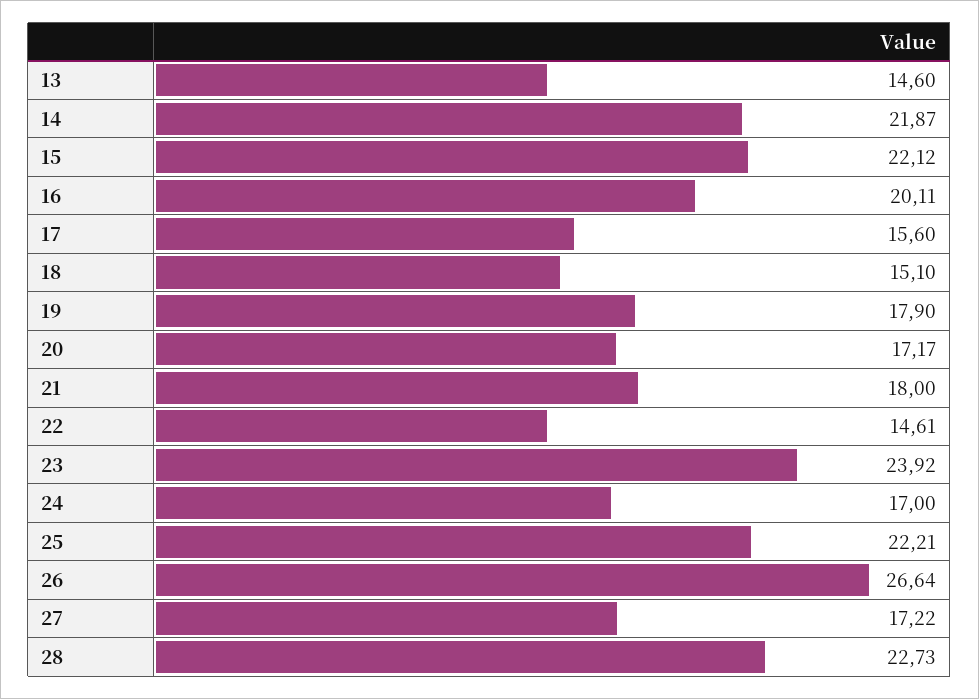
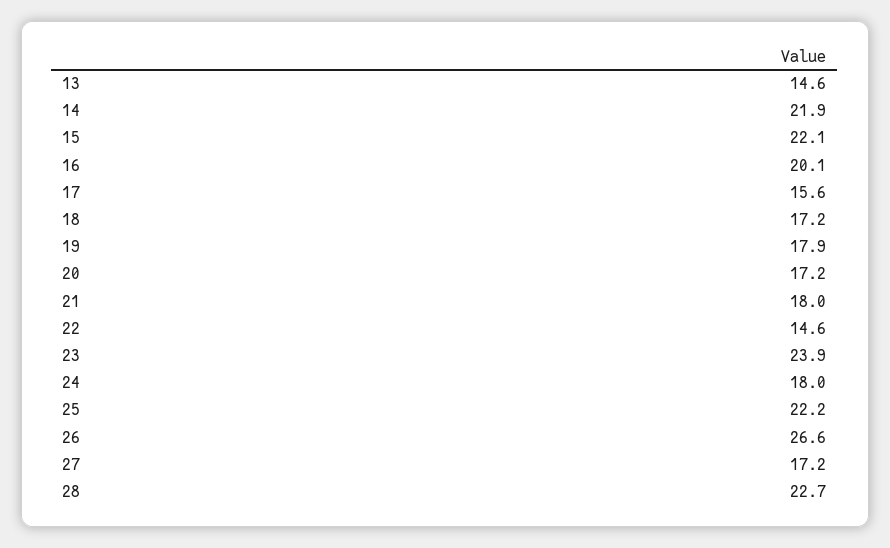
  {
    "13": 14.6,
    "14": 21.87,
    "15": 22.12,
    "16": 20.11,
    "17": 15.6,
-   "18": 15.1,
+   "18": 17.2,
    "19": 17.9,
    "20": 17.17,
    "21": 18,
    "22": 14.61,
    "23": 23.92,
-   "24": 17,
+   "24": 18,
    "25": 22.21,
    "26": 26.64,
    "27": 17.22,
    "28": 22.73
  }

